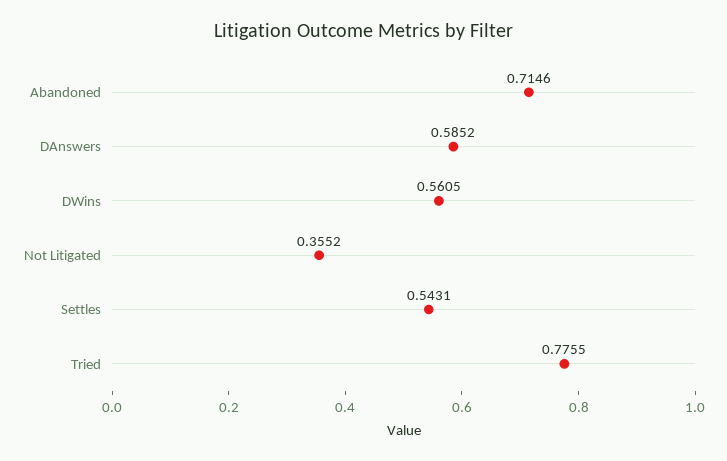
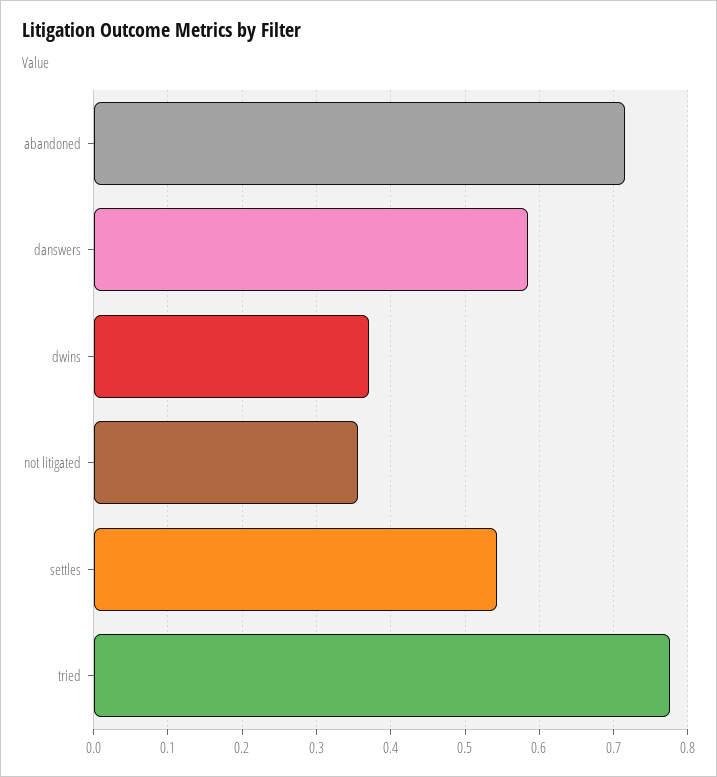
  {
    "Abandoned": 0.7146,
    "DAnswers": 0.5852,
-   "DWins": 0.5605,
+   "DWins": 0.37,
    "Not Litigated": 0.3552,
    "Settles": 0.5431,
    "Tried": 0.7755
  }

